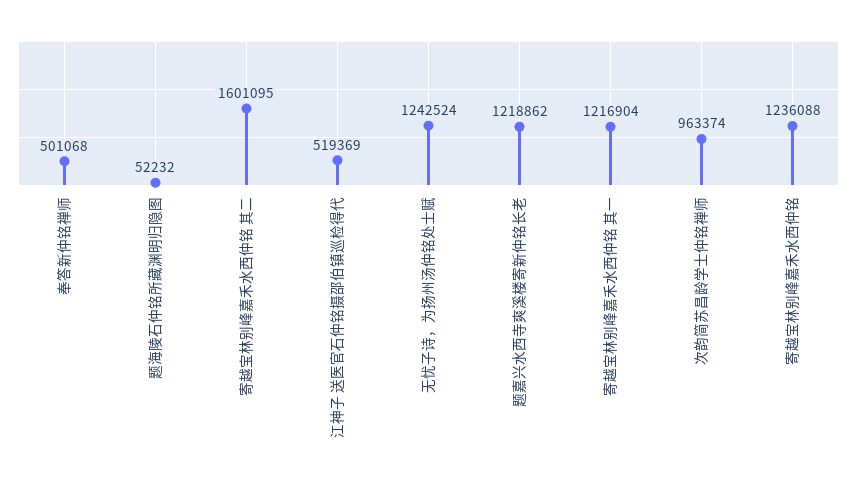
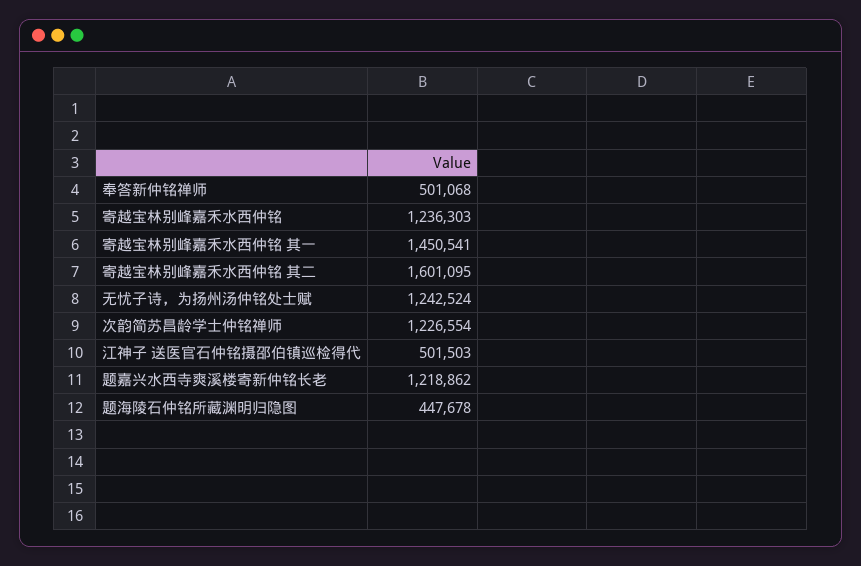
  {
    "奉答新仲铭禅师": 501068,
-   "题海陵石仲铭所藏渊明归隐图": 52232,
+   "题海陵石仲铭所藏渊明归隐图": 447678,
    "寄越宝林别峰嘉禾水西仲铭 其二": 1601095,
-   "江神子 送医官石仲铭摄邵伯镇巡检得代": 519369,
+   "江神子 送医官石仲铭摄邵伯镇巡检得代": 501503,
    "无忧子诗，为扬州汤仲铭处士赋": 1242524,
    "题嘉兴水西寺爽溪楼寄新仲铭长老": 1218862,
-   "寄越宝林别峰嘉禾水西仲铭 其一": 1216904,
+   "寄越宝林别峰嘉禾水西仲铭 其一": 1450541,
-   "次韵简苏昌龄学士仲铭禅师": 963374,
+   "次韵简苏昌龄学士仲铭禅师": 1226554,
-   "寄越宝林别峰嘉禾水西仲铭": 1236088
+   "寄越宝林别峰嘉禾水西仲铭": 1236303
  }

